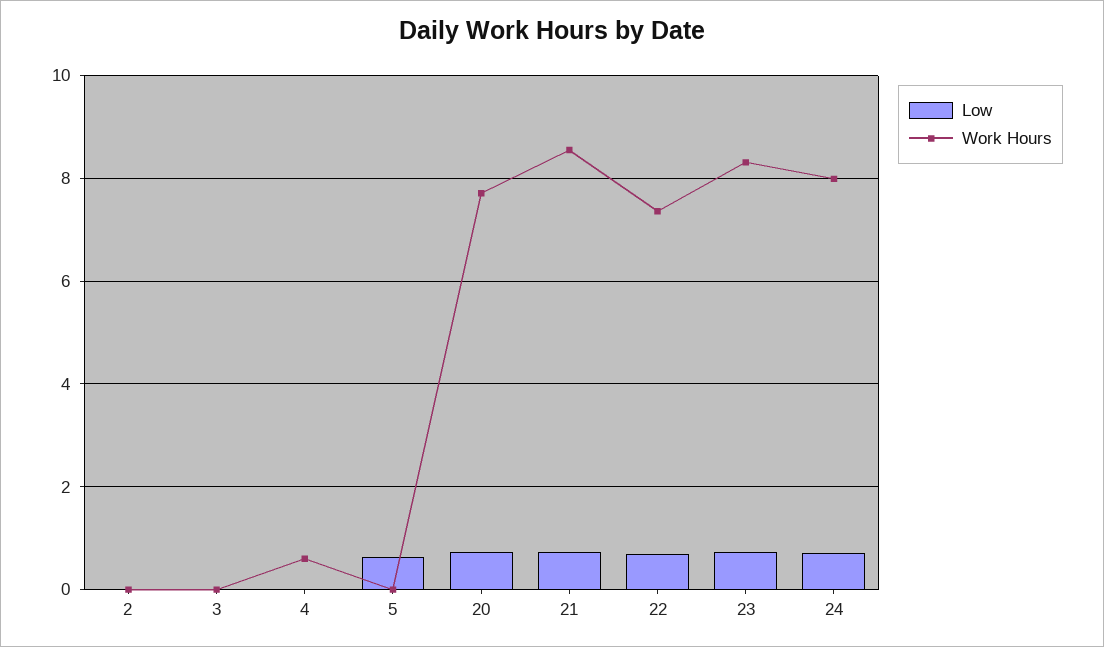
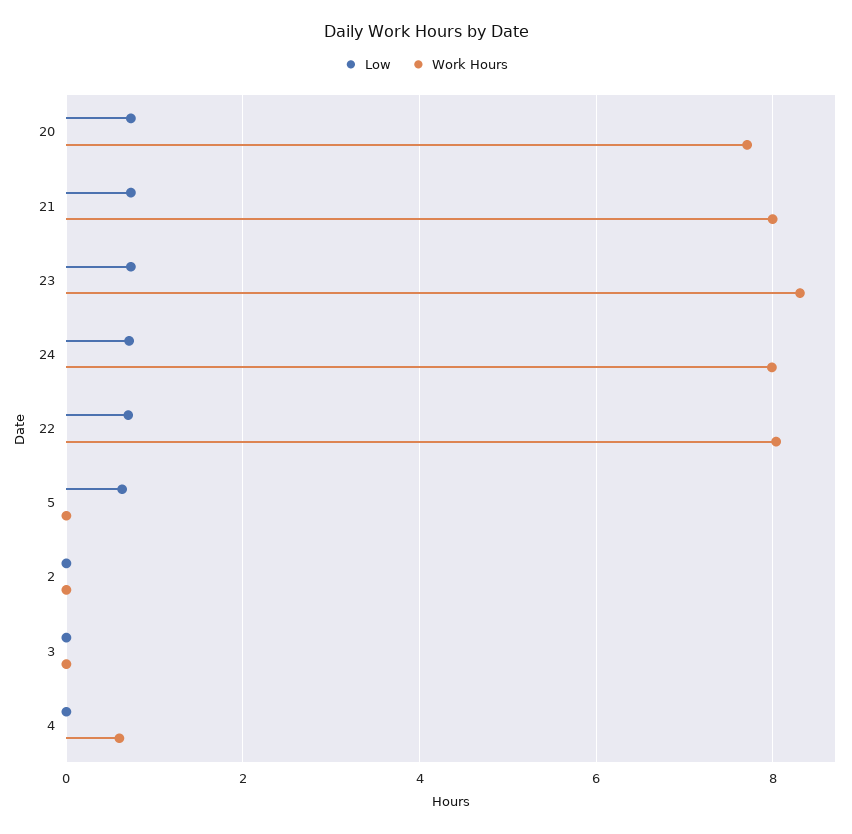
  {
    "Low": {
      "2": 0,
      "3": 0,
      "4": 0,
      "5": 0.6,
      "20": 0.8,
      "21": 0.8,
      "22": 0.8,
      "23": 0.8,
      "24": 0.8
    },
    "Work Hours": {
      "2": 0,
      "3": 0,
      "4": 0.6,
      "5": 0,
      "20": 7.8,
-     "21": 8.6,
+     "21": 8,
-     "22": 7.4,
+     "22": 8,
      "23": 8.4,
      "24": 8
    }
  }

